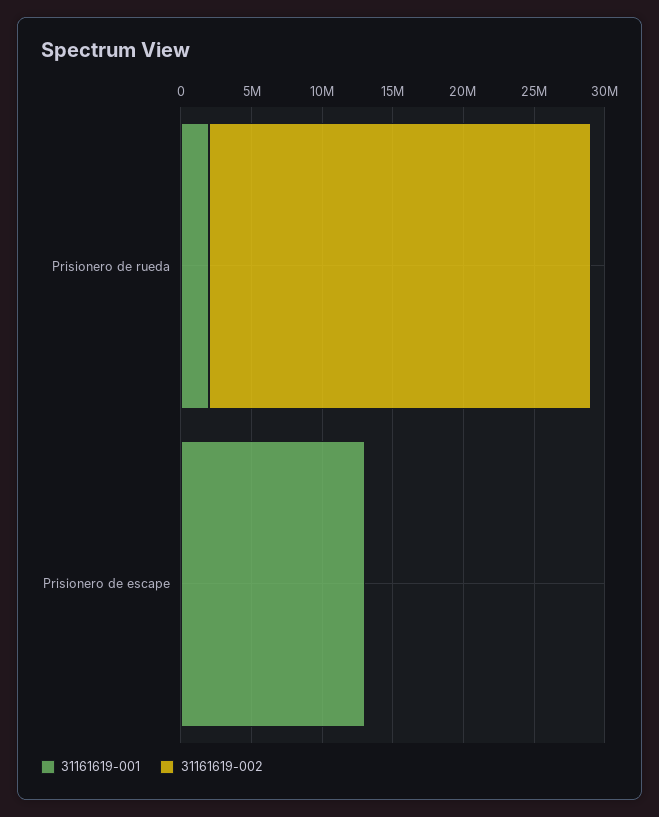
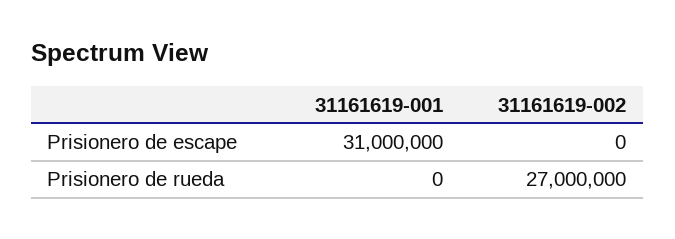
  {
    "31161619-001": {
-     "Prisionero de rueda": 2000000,
+     "Prisionero de rueda": 0,
-     "Prisionero de escape": 13000000
+     "Prisionero de escape": 31000000
    },
    "31161619-002": {
      "Prisionero de rueda": 27000000,
      "Prisionero de escape": 0
    }
  }

